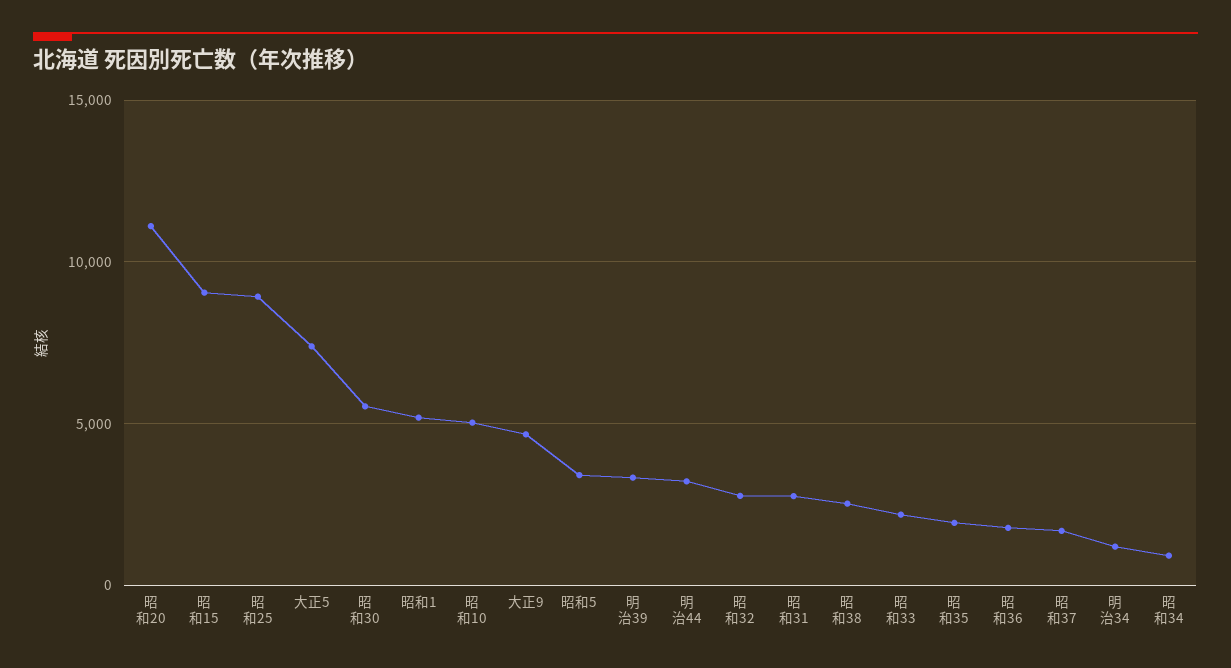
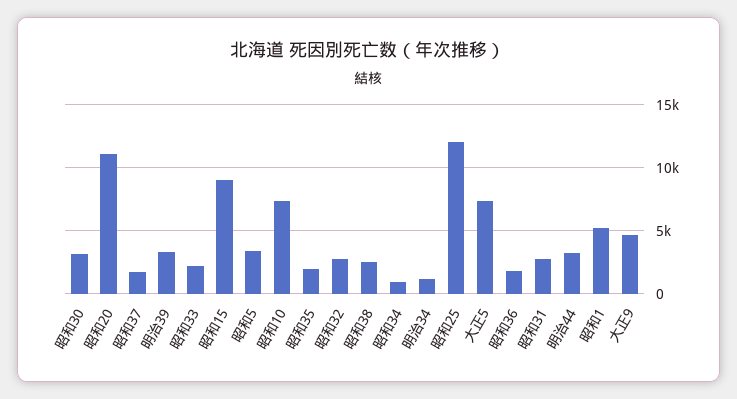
  {
    "昭和20": 11000,
    "昭和15": 9000,
-   "昭和25": 9000,
+   "昭和25": 12000,
    "大正5": 7500,
-   "昭和30": 5500,
+   "昭和30": 3000,
    "昭和1": 5000,
-   "昭和10": 5000,
+   "昭和10": 7500,
    "大正9": 4500,
    "昭和5": 3500,
    "明治39": 3500,
    "明治44": 3000,
    "昭和32": 3000,
    "昭和31": 3000,
    "昭和38": 2500,
    "昭和33": 2000,
    "昭和35": 2000,
    "昭和36": 2000,
    "昭和37": 1500,
    "明治34": 1000,
    "昭和34": 1000
  }

